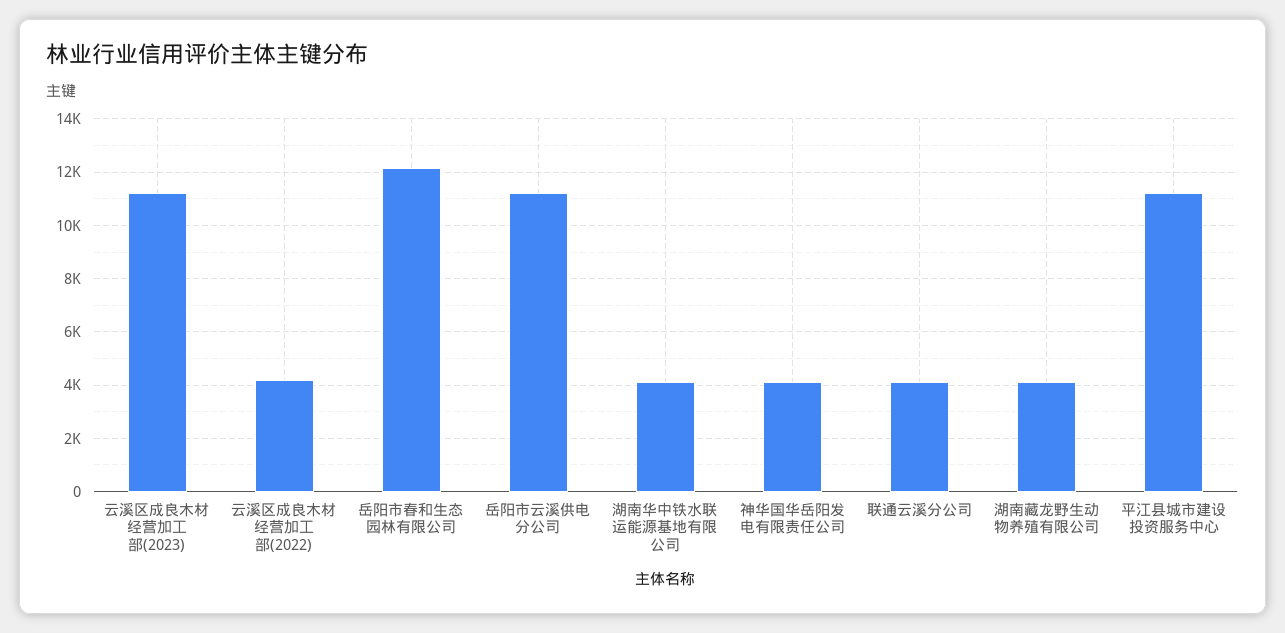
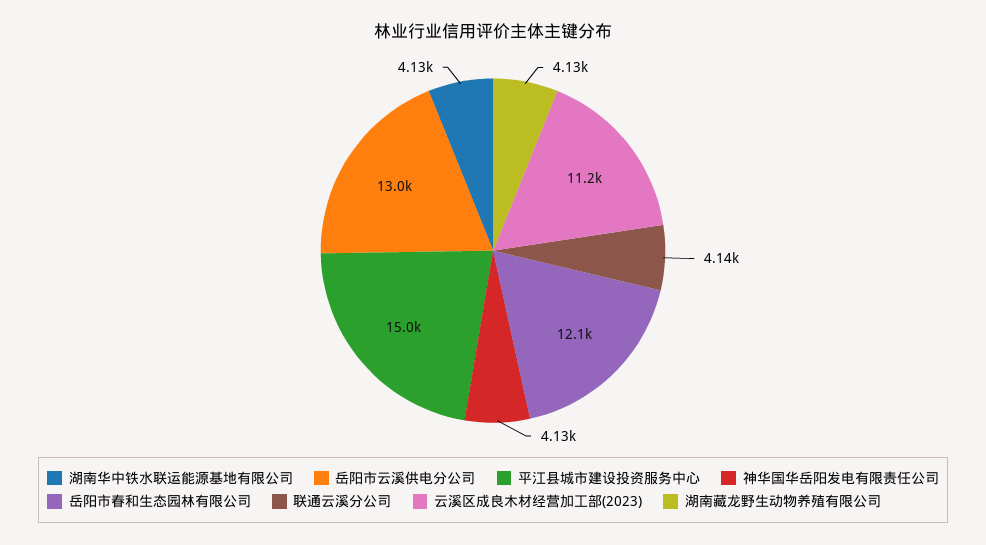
  {
    "云溪区成良木材经营加工部(2023)": 11200,
-   "云溪区成良木材经营加工部(2022)": 4250,
    "岳阳市春和生态园林有限公司": 12100,
-   "岳阳市云溪供电分公司": 11250,
+   "岳阳市云溪供电分公司": 13000,
    "湖南华中铁水联运能源基地有限公司": 4130,
    "神华国华岳阳发电有限责任公司": 4130,
    "联通云溪分公司": 4140,
    "湖南藏龙野生动物养殖有限公司": 4130,
-   "平江县城市建设投资服务中心": 11250
+   "平江县城市建设投资服务中心": 15000
  }

